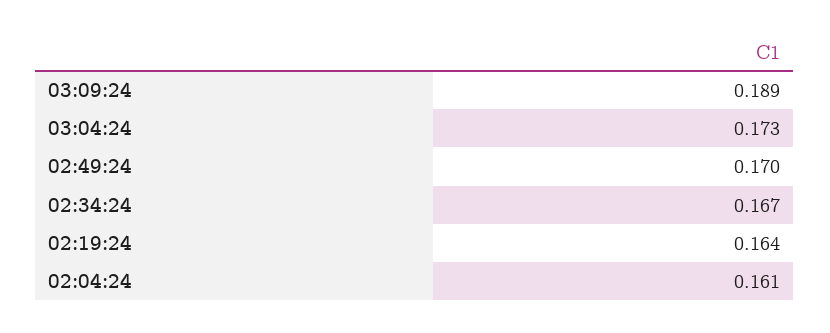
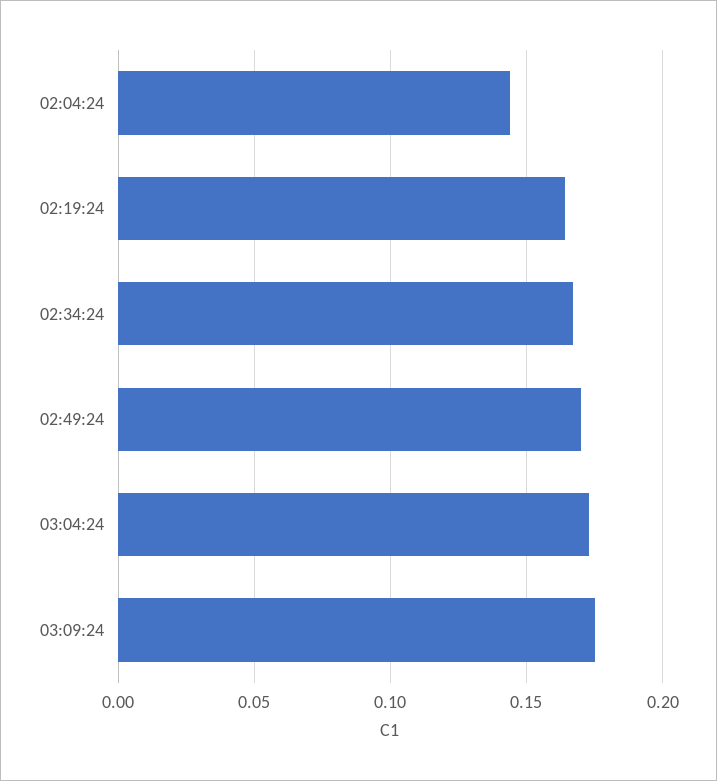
  {
-   "03:09:24": 0.189,
+   "03:09:24": 0.175,
    "03:04:24": 0.173,
    "02:49:24": 0.17,
    "02:34:24": 0.167,
    "02:19:24": 0.164,
-   "02:04:24": 0.161
+   "02:04:24": 0.145
  }

